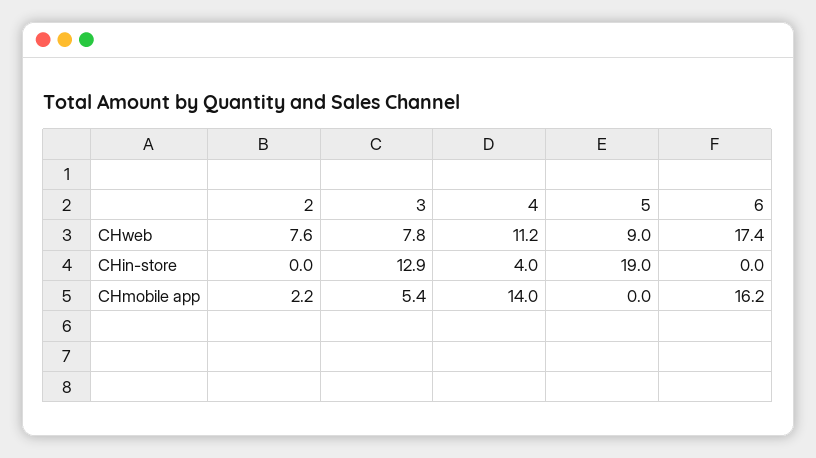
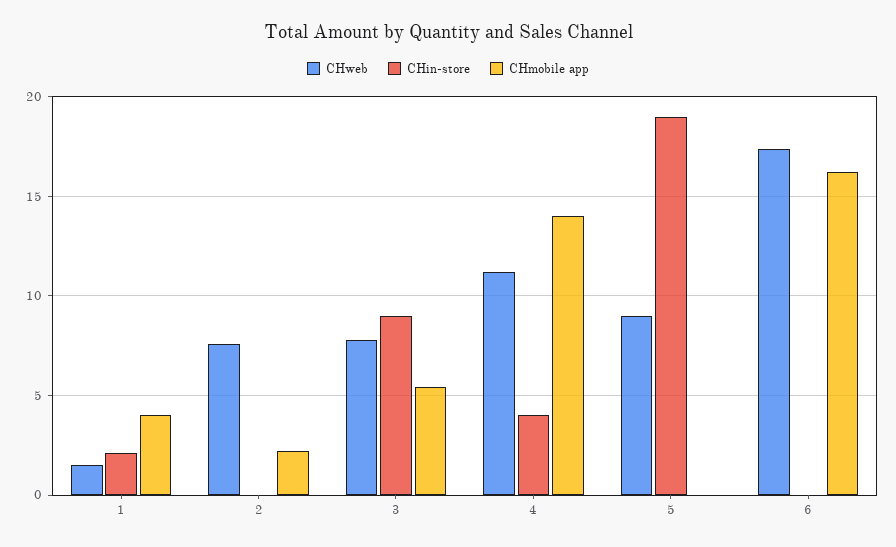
  {
    "CHweb": {
      "2": 7.6,
      "3": 7.8,
      "4": 11.2,
      "5": 9,
-     "6": 17.4
+     "6": 17.4,
+     "1": 1.5
    },
    "CHin-store": {
      "2": 0,
-     "3": 12.9,
+     "3": 9,
      "4": 4,
      "5": 19,
-     "6": 0
+     "6": 0,
+     "1": 2
    },
    "CHmobile app": {
      "2": 2.2,
      "3": 5.4,
      "4": 14,
      "5": 0,
-     "6": 16.2
+     "6": 16.2,
+     "1": 4
    }
  }

